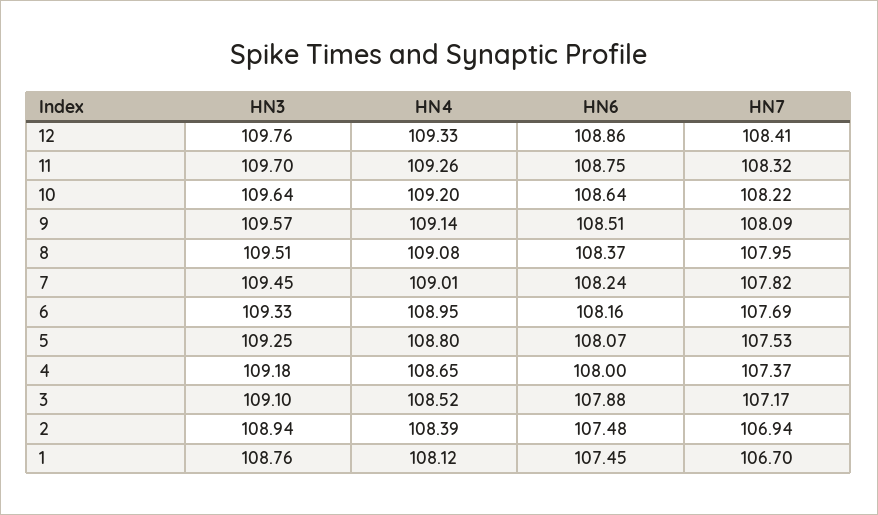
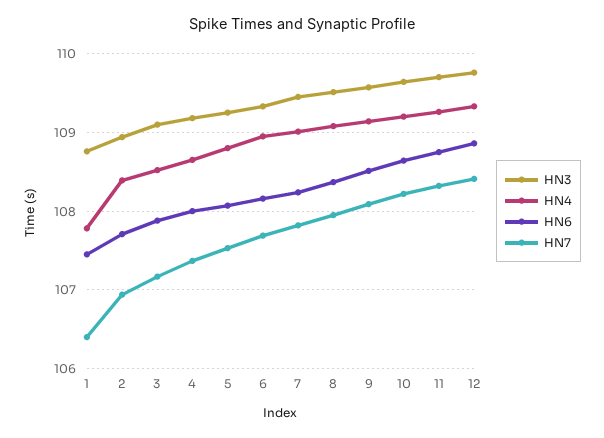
  {
    "HN3": {
      "12": 109.76,
      "11": 109.7,
      "10": 109.64,
      "9": 109.57,
      "8": 109.51,
      "7": 109.45,
      "6": 109.33,
      "5": 109.25,
      "4": 109.18,
      "3": 109.1,
      "2": 108.94,
      "1": 108.76
    },
    "HN4": {
      "12": 109.33,
      "11": 109.26,
      "10": 109.2,
      "9": 109.14,
      "8": 109.08,
      "7": 109.01,
      "6": 108.95,
      "5": 108.8,
      "4": 108.65,
      "3": 108.52,
      "2": 108.39,
-     "1": 108.12
+     "1": 107.8
    },
    "HN6": {
      "12": 108.86,
      "11": 108.75,
      "10": 108.64,
      "9": 108.51,
      "8": 108.37,
      "7": 108.24,
      "6": 108.16,
      "5": 108.07,
      "4": 108,
      "3": 107.88,
-     "2": 107.48,
+     "2": 107.7,
      "1": 107.45
    },
    "HN7": {
      "12": 108.41,
      "11": 108.32,
      "10": 108.22,
      "9": 108.09,
      "8": 107.95,
      "7": 107.82,
      "6": 107.69,
      "5": 107.53,
      "4": 107.37,
      "3": 107.17,
      "2": 106.94,
-     "1": 106.7
+     "1": 106.4
    }
  }

